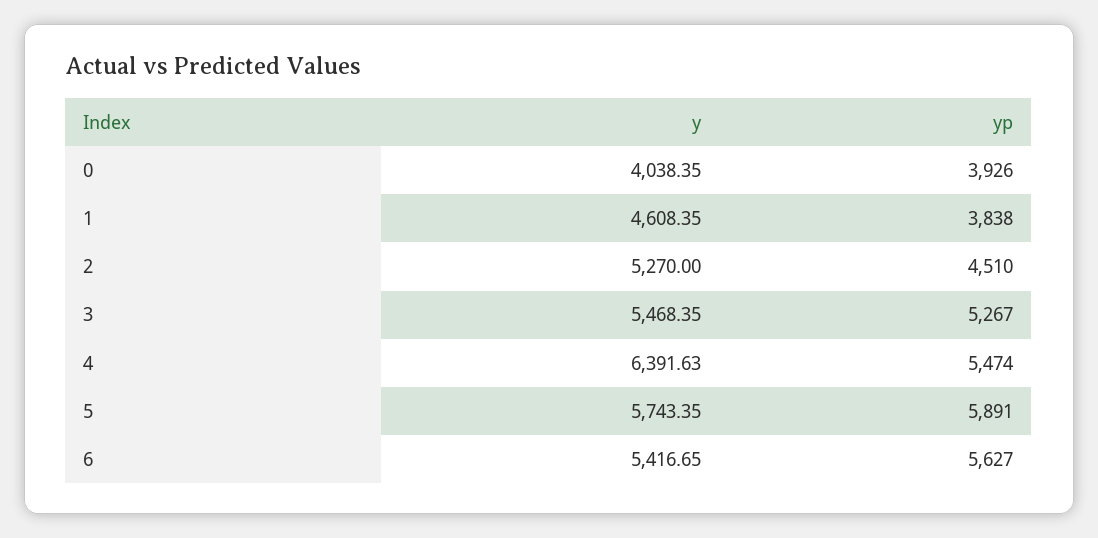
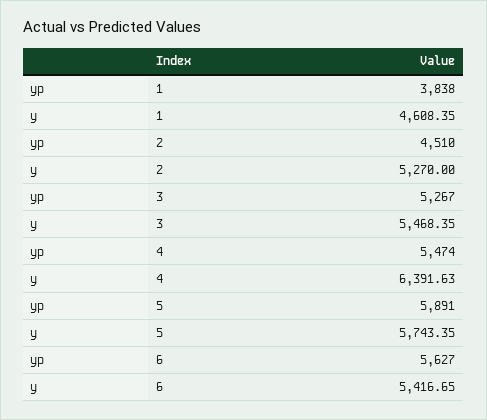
  {
    "y": {
-     "0": 4038.35,
      "1": 4608.35,
      "2": 5270,
      "3": 5468.35,
      "4": 6391.63,
      "5": 5743.35,
      "6": 5416.65
    },
    "yp": {
-     "0": 3926,
      "1": 3838,
      "2": 4510,
      "3": 5267,
      "4": 5474,
      "5": 5891,
      "6": 5627
    }
  }

